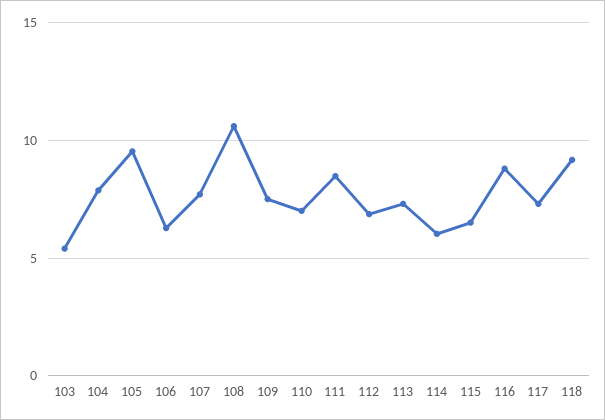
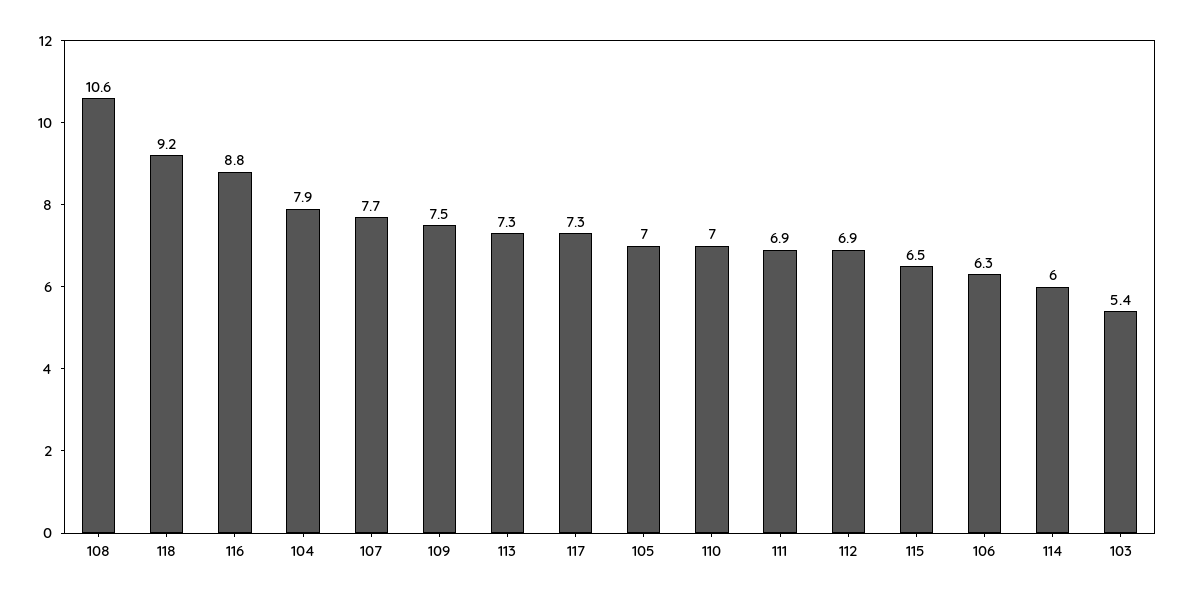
  {
    "103": 5.4,
    "104": 7.9,
-   "105": 9.5,
+   "105": 7,
    "106": 6.3,
    "107": 7.7,
    "108": 10.6,
    "109": 7.5,
    "110": 7,
-   "111": 8.5,
+   "111": 6.9,
    "112": 6.9,
    "113": 7.3,
    "114": 6,
    "115": 6.5,
    "116": 8.8,
    "117": 7.3,
    "118": 9.2
  }

